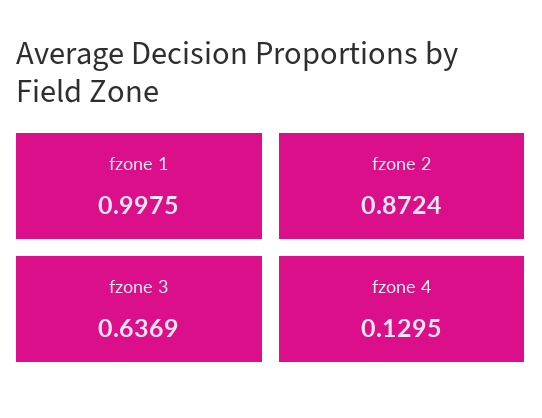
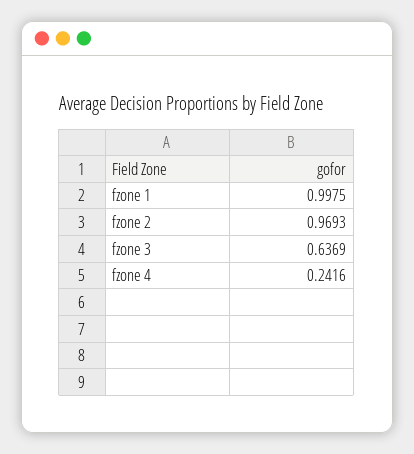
  {
    "fzone 1": 0.9975,
-   "fzone 2": 0.8724,
+   "fzone 2": 0.9693,
    "fzone 3": 0.6369,
-   "fzone 4": 0.1295
+   "fzone 4": 0.2416
  }

